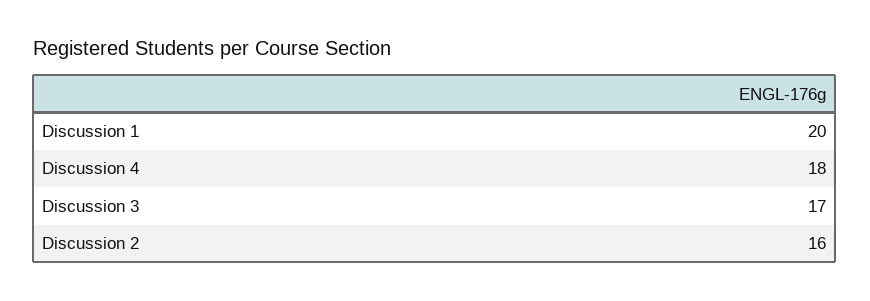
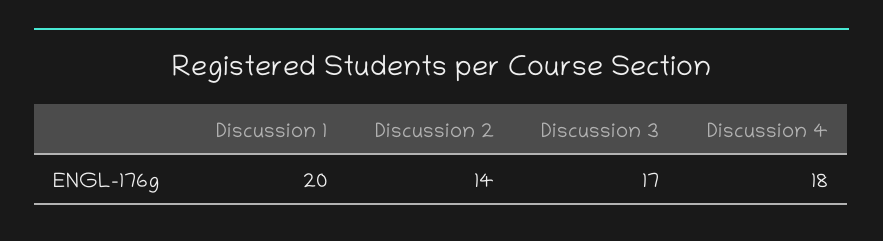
  {
    "Discussion 1": 20,
    "Discussion 4": 18,
    "Discussion 3": 17,
-   "Discussion 2": 16
+   "Discussion 2": 14
  }

